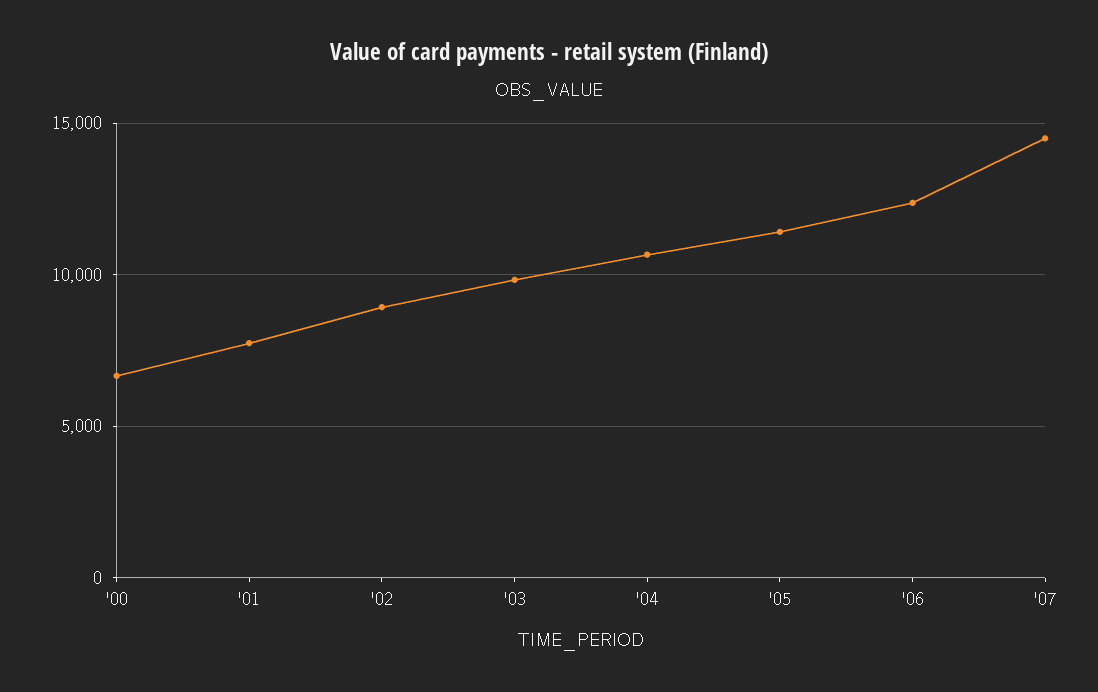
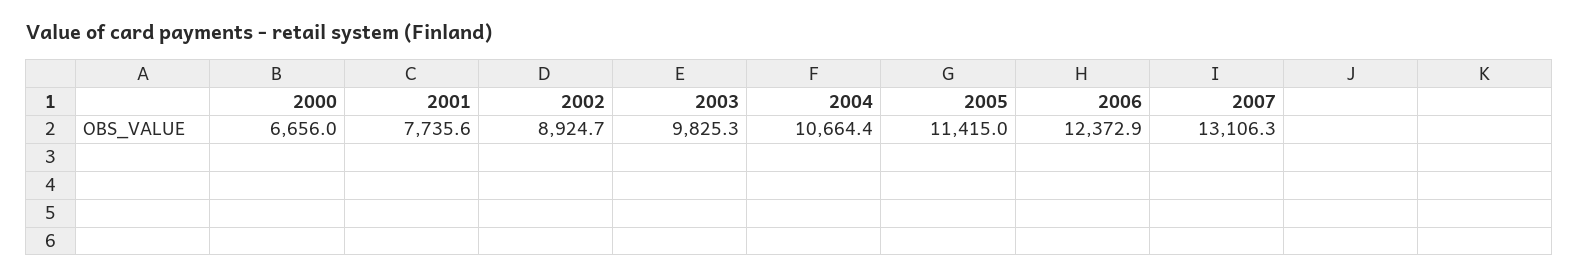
  {
    "'00": 6656,
    "'01": 7735.6,
    "'02": 8924.7,
    "'03": 9825.3,
    "'04": 10664.4,
    "'05": 11415,
    "'06": 12372.9,
-   "'07": 14500
+   "'07": 13106.3
  }

